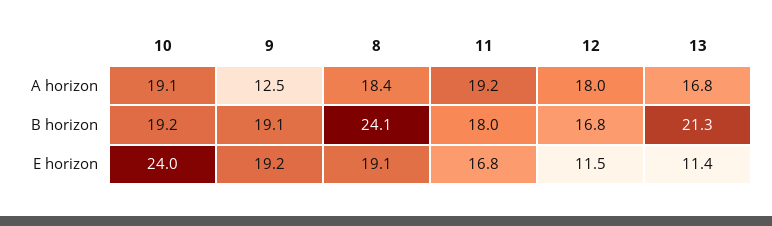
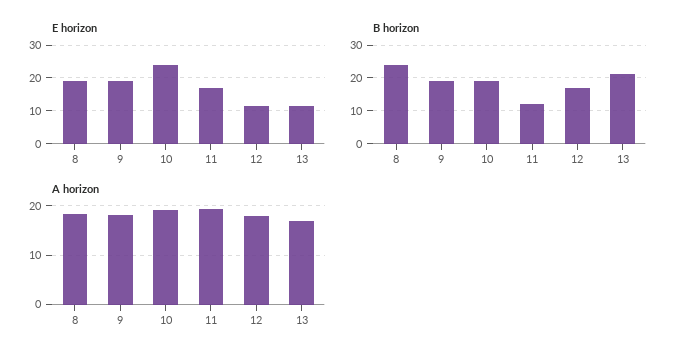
  {
    "A horizon": {
      "10": 19.1,
-     "9": 12.5,
+     "9": 18,
      "8": 18.4,
      "11": 19.2,
      "12": 18,
      "13": 16.8
    },
    "B horizon": {
      "10": 19.2,
      "9": 19.1,
      "8": 24.1,
-     "11": 18,
+     "11": 12,
      "12": 16.8,
      "13": 21.3
    },
    "E horizon": {
      "10": 24,
      "9": 19.2,
      "8": 19.1,
      "11": 16.8,
      "12": 11.5,
      "13": 11.4
    }
  }

